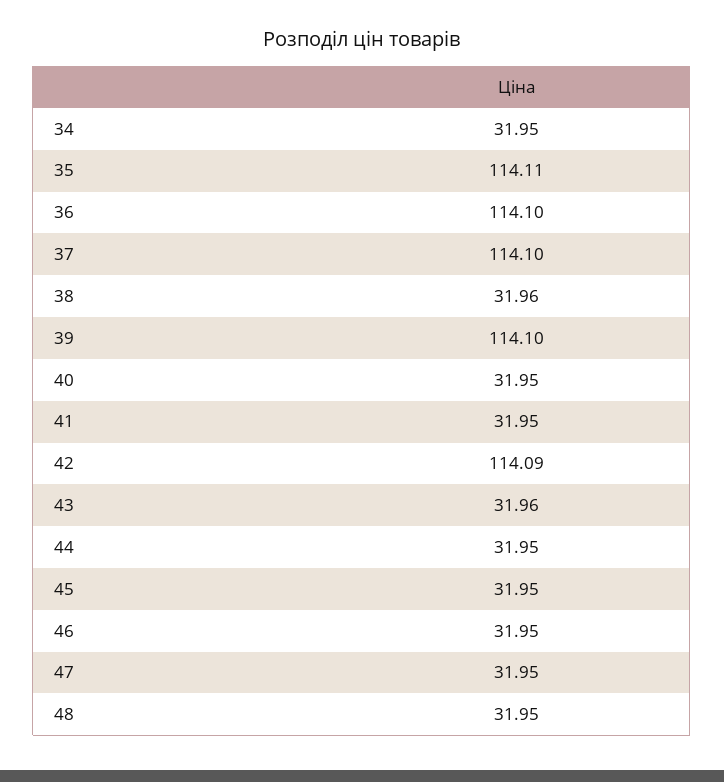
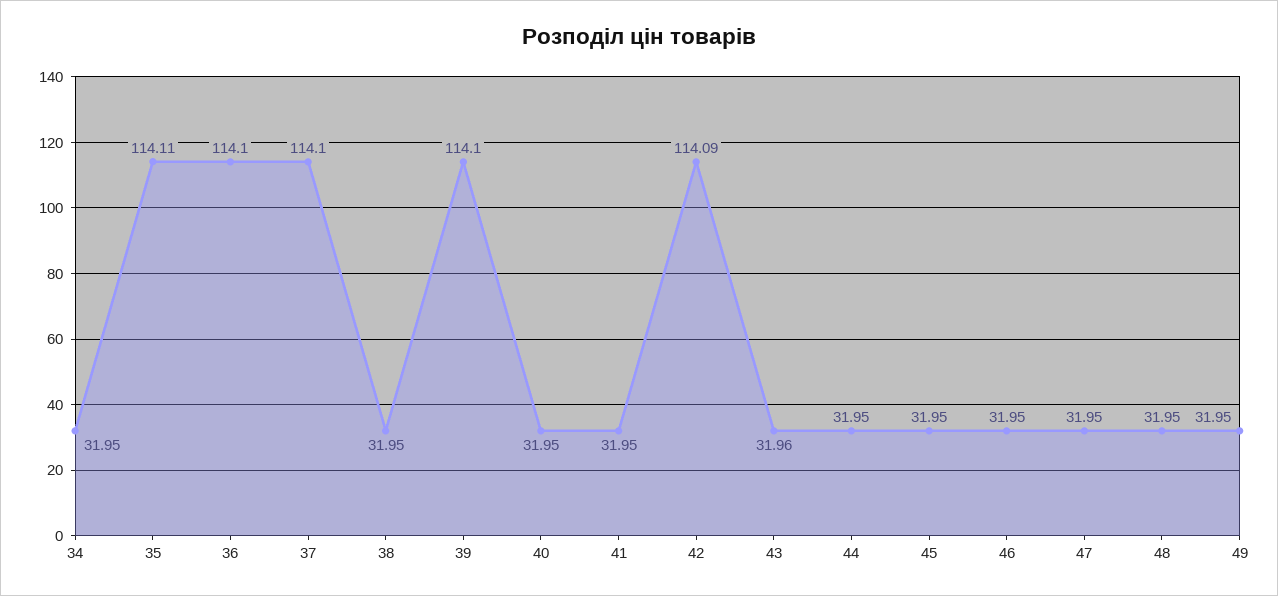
  {
    "34": 31.95,
    "35": 114.11,
    "36": 114.1,
    "37": 114.1,
-   "38": 31.96,
+   "38": 31.95,
    "39": 114.1,
    "40": 31.95,
    "41": 31.95,
    "42": 114.09,
    "43": 31.96,
    "44": 31.95,
    "45": 31.95,
    "46": 31.95,
    "47": 31.95,
-   "48": 31.95
+   "48": 31.95,
+   "49": 31.95
  }

